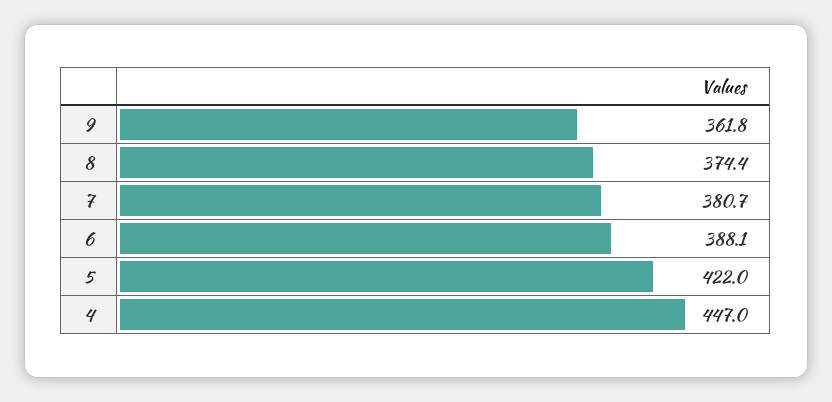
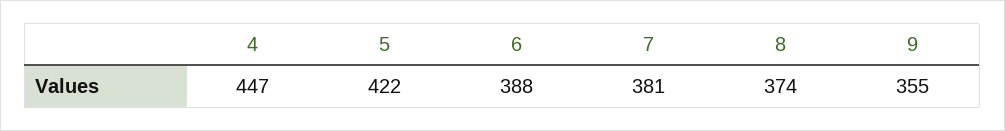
  {
-   "9": 361.8,
+   "9": 355,
    "8": 374.4,
    "7": 380.7,
    "6": 388.1,
    "5": 422,
    "4": 447
  }

